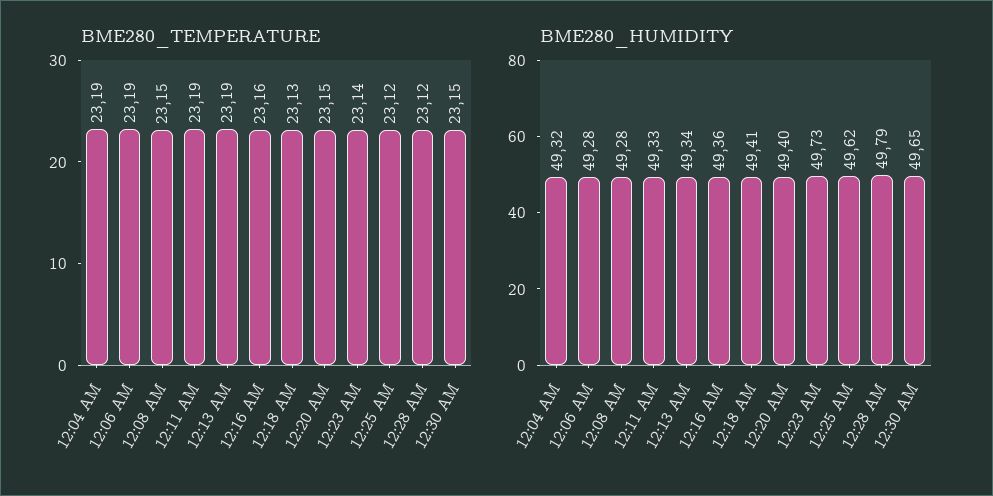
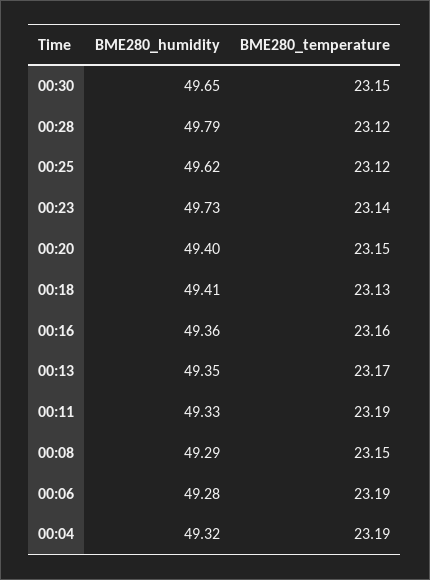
  {
    "BME280_TEMPERATURE": {
      "12:04 AM": 23.19,
      "12:06 AM": 23.19,
      "12:08 AM": 23.15,
      "12:11 AM": 23.19,
-     "12:13 AM": 23.19,
+     "12:13 AM": 23.17,
      "12:16 AM": 23.16,
      "12:18 AM": 23.13,
      "12:20 AM": 23.15,
      "12:23 AM": 23.14,
      "12:25 AM": 23.12,
      "12:28 AM": 23.12,
      "12:30 AM": 23.15
    },
    "BME280_HUMIDITY": {
      "12:04 AM": 49.32,
      "12:06 AM": 49.28,
-     "12:08 AM": 49.28,
+     "12:08 AM": 49.29,
      "12:11 AM": 49.33,
-     "12:13 AM": 49.34,
+     "12:13 AM": 49.35,
      "12:16 AM": 49.36,
      "12:18 AM": 49.41,
      "12:20 AM": 49.4,
      "12:23 AM": 49.73,
      "12:25 AM": 49.62,
      "12:28 AM": 49.79,
      "12:30 AM": 49.65
    }
  }

